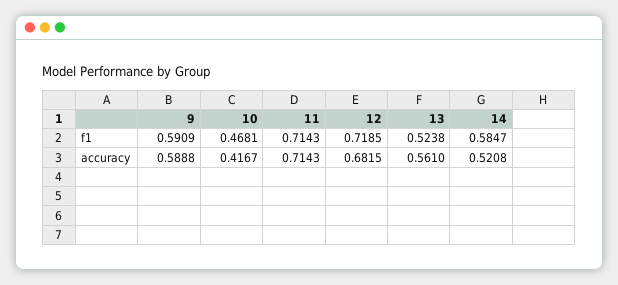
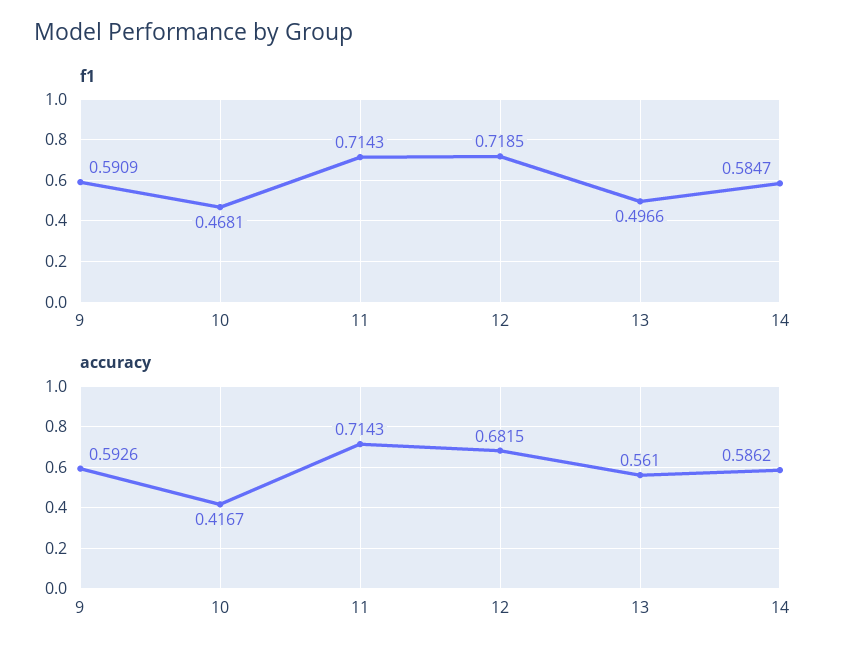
  {
    "f1": {
      "9": 0.5909,
      "10": 0.4681,
      "11": 0.7143,
      "12": 0.7185,
-     "13": 0.5238,
+     "13": 0.4966,
      "14": 0.5847
    },
    "accuracy": {
-     "9": 0.5888,
+     "9": 0.5926,
      "10": 0.4167,
      "11": 0.7143,
      "12": 0.6815,
      "13": 0.561,
-     "14": 0.5208
+     "14": 0.5862
    }
  }

